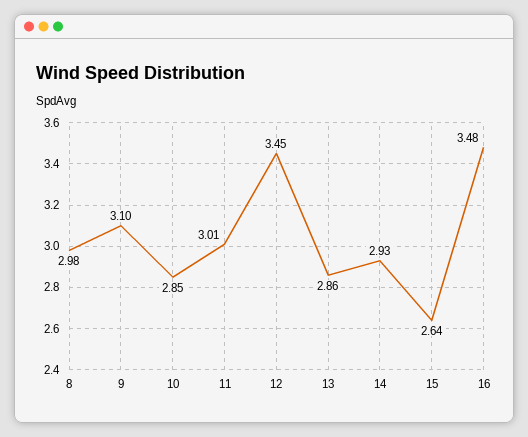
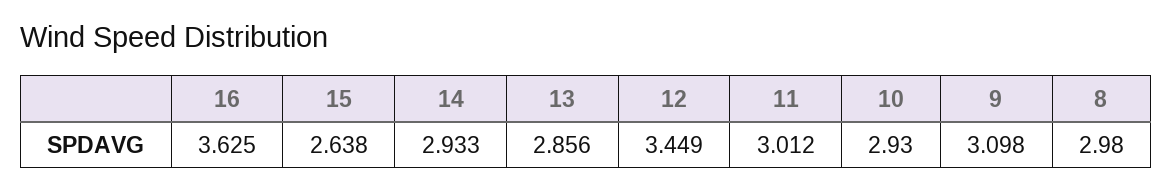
  {
    "8": 2.98,
    "9": 3.098,
-   "10": 2.85,
+   "10": 2.93,
    "11": 3.012,
    "12": 3.449,
    "13": 2.856,
    "14": 2.933,
    "15": 2.638,
-   "16": 3.48
+   "16": 3.625
  }

